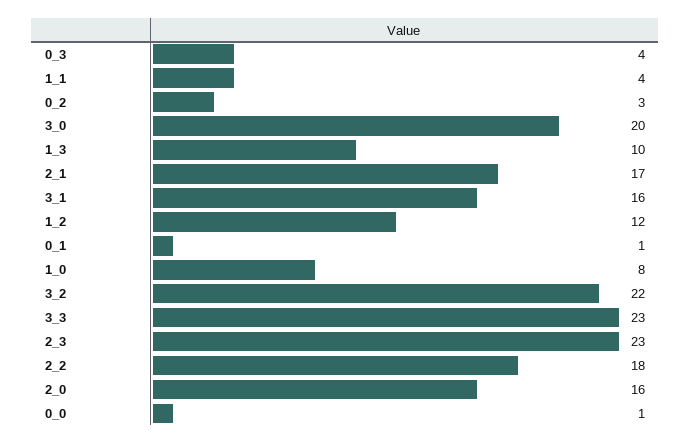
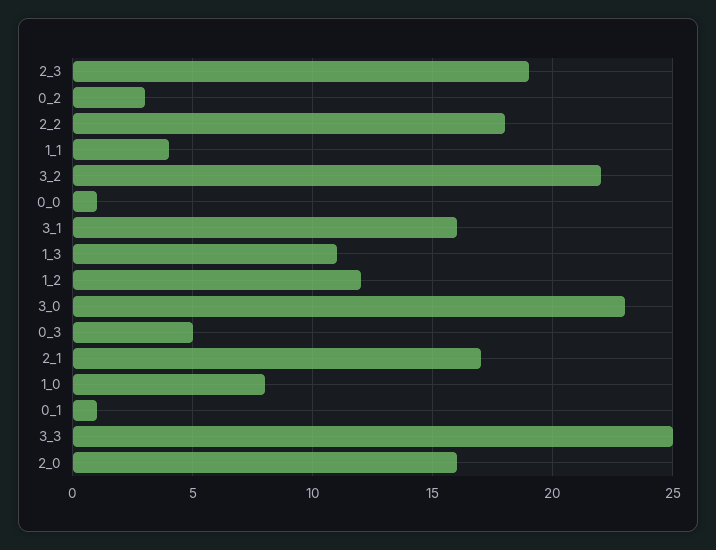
  {
-   "0_3": 4,
+   "0_3": 5,
    "1_1": 4,
    "0_2": 3,
-   "3_0": 20,
+   "3_0": 23,
-   "1_3": 10,
+   "1_3": 11,
    "2_1": 17,
    "3_1": 16,
    "1_2": 12,
    "0_1": 1,
    "1_0": 8,
    "3_2": 22,
-   "3_3": 23,
+   "3_3": 25,
-   "2_3": 23,
+   "2_3": 19,
    "2_2": 18,
    "2_0": 16,
    "0_0": 1
  }

